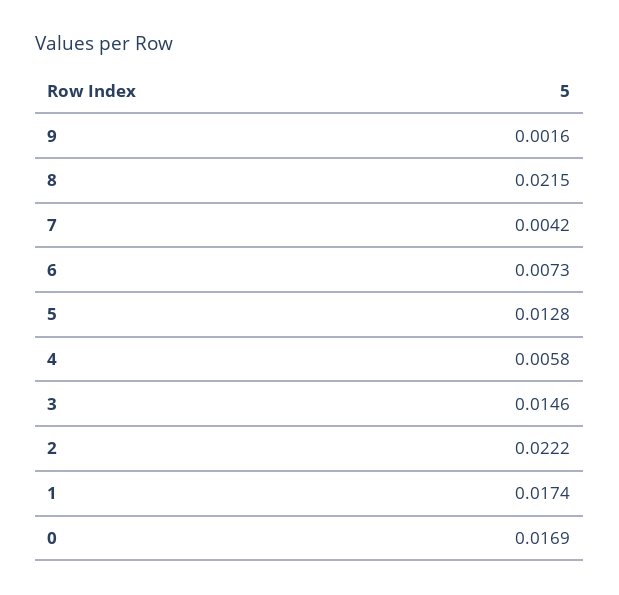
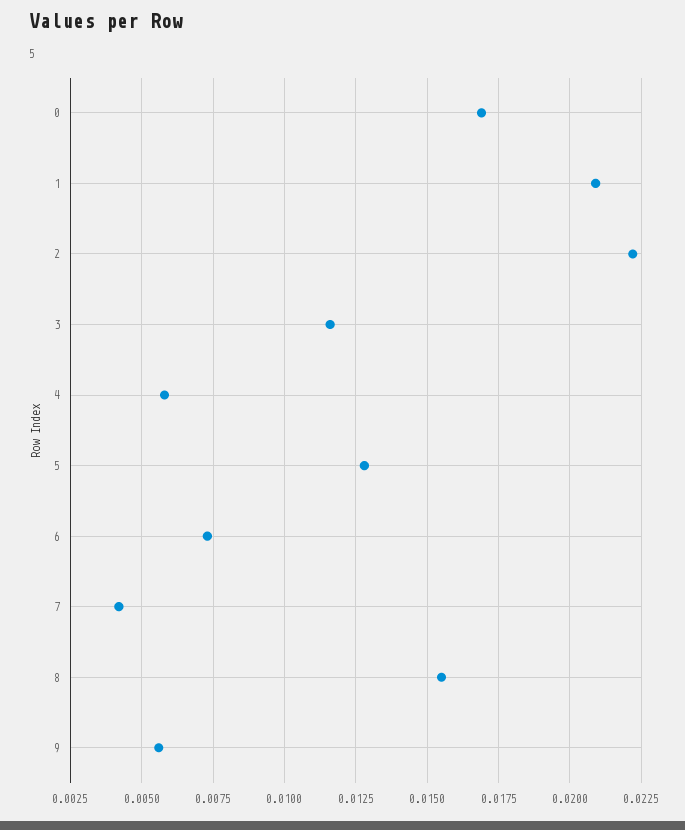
  {
-   "9": 0.0016,
+   "9": 0.0055,
-   "8": 0.0215,
+   "8": 0.0155,
    "7": 0.0042,
    "6": 0.0073,
    "5": 0.0128,
    "4": 0.0058,
-   "3": 0.0146,
+   "3": 0.0115,
    "2": 0.0222,
-   "1": 0.0174,
+   "1": 0.021,
    "0": 0.0169
  }

